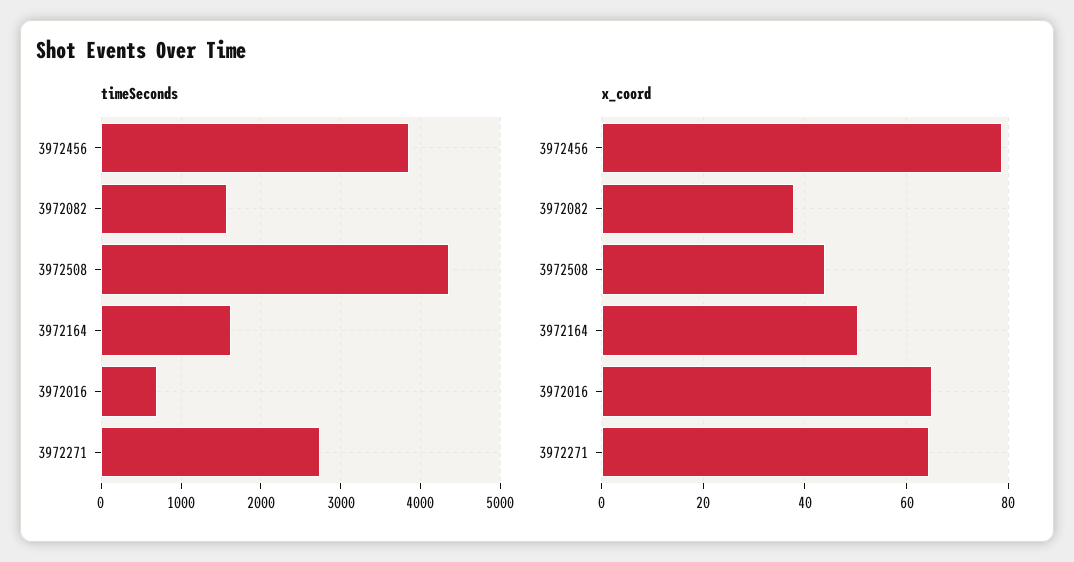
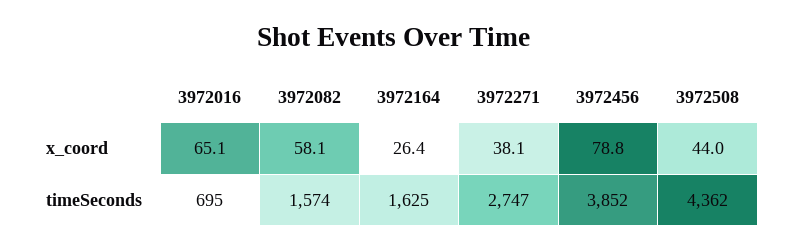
  {
    "timeSeconds": {
      "3972456": 3852,
      "3972082": 1574,
      "3972508": 4362,
      "3972164": 1625,
      "3972016": 695,
      "3972271": 2747
    },
    "x_coord": {
      "3972456": 78.8,
-     "3972082": 38,
+     "3972082": 58.1,
      "3972508": 44,
-     "3972164": 50,
+     "3972164": 26.4,
      "3972016": 65.1,
-     "3972271": 64
+     "3972271": 38.1
    }
  }

